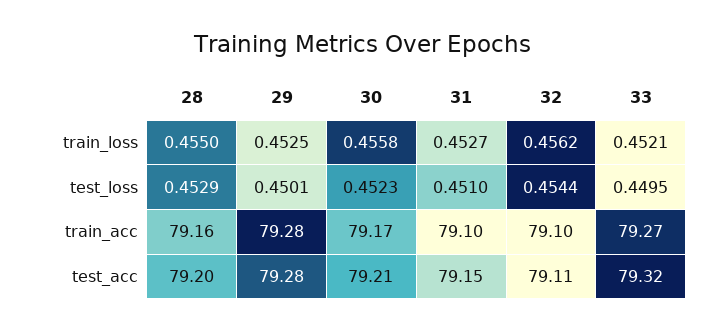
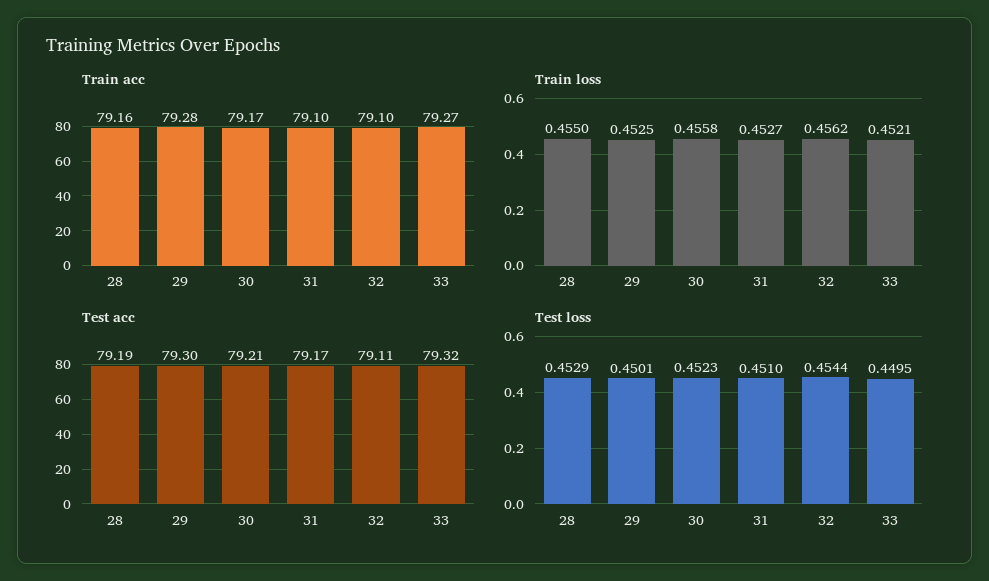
  {
    "train_loss": {
      "28": 0.455,
      "29": 0.4525,
      "30": 0.4558,
      "31": 0.4527,
      "32": 0.4562,
      "33": 0.4521
    },
    "test_loss": {
      "28": 0.4529,
      "29": 0.4501,
      "30": 0.4523,
      "31": 0.451,
      "32": 0.4544,
      "33": 0.4495
    },
    "train_acc": {
      "28": 79.16,
      "29": 79.28,
      "30": 79.17,
      "31": 79.1,
      "32": 79.1,
      "33": 79.27
    },
    "test_acc": {
-     "28": 79.2,
+     "28": 79.19,
-     "29": 79.28,
+     "29": 79.3,
      "30": 79.21,
-     "31": 79.15,
+     "31": 79.17,
      "32": 79.11,
      "33": 79.32
    }
  }

